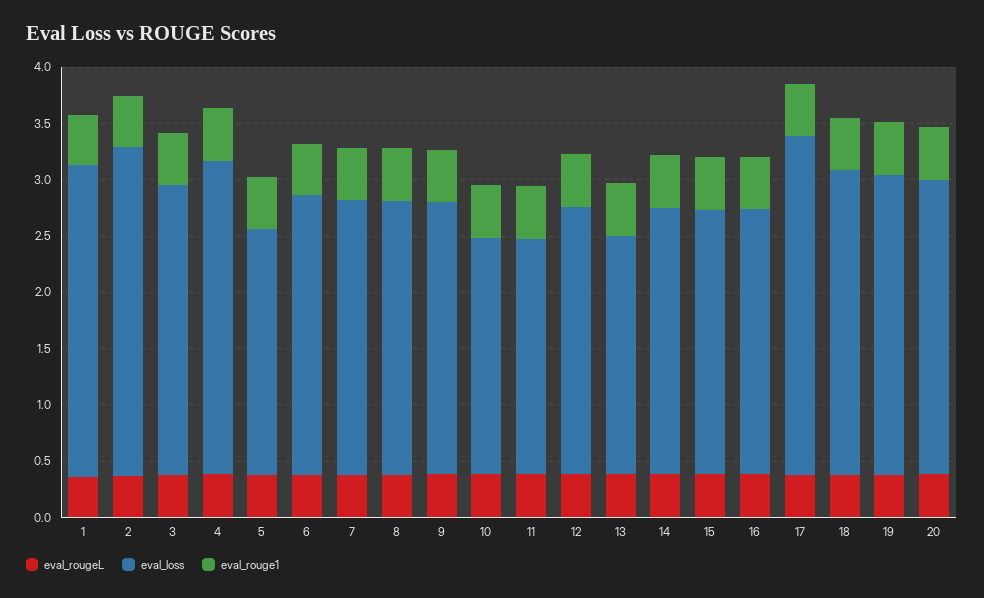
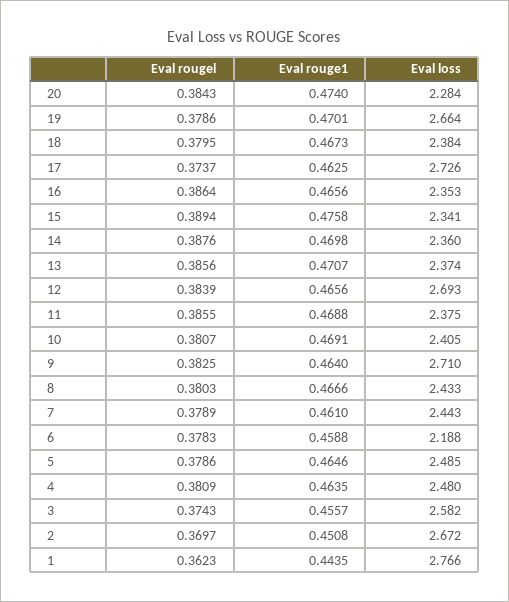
  {
    "eval_rougeL": {
      "1": 0.3623,
      "2": 0.3697,
      "3": 0.3743,
      "4": 0.3809,
      "5": 0.3786,
      "6": 0.3783,
      "7": 0.3789,
      "8": 0.3803,
      "9": 0.3825,
      "10": 0.3807,
      "11": 0.3855,
      "12": 0.3839,
      "13": 0.3856,
      "14": 0.3876,
      "15": 0.3894,
      "16": 0.3864,
      "17": 0.3737,
      "18": 0.3795,
      "19": 0.3786,
      "20": 0.3843
    },
    "eval_loss": {
      "1": 2.766,
-     "2": 2.9,
+     "2": 2.672,
      "3": 2.582,
-     "4": 2.8,
+     "4": 2.48,
-     "5": 2.2,
+     "5": 2.485,
-     "6": 2.5,
+     "6": 2.188,
      "7": 2.443,
      "8": 2.433,
-     "9": 2.4,
+     "9": 2.71,
-     "10": 2.1,
+     "10": 2.405,
-     "11": 2.1,
+     "11": 2.375,
-     "12": 2.4,
+     "12": 2.693,
-     "13": 2.1,
+     "13": 2.374,
      "14": 2.36,
      "15": 2.341,
      "16": 2.353,
-     "17": 3,
+     "17": 2.726,
-     "18": 2.7,
+     "18": 2.384,
      "19": 2.664,
-     "20": 2.6
+     "20": 2.284
    },
    "eval_rouge1": {
      "1": 0.4435,
      "2": 0.4508,
      "3": 0.4557,
      "4": 0.4635,
      "5": 0.4646,
      "6": 0.4588,
      "7": 0.461,
      "8": 0.4666,
      "9": 0.464,
      "10": 0.4691,
      "11": 0.4688,
      "12": 0.4656,
      "13": 0.4707,
      "14": 0.4698,
      "15": 0.4758,
      "16": 0.4656,
      "17": 0.4625,
      "18": 0.4673,
      "19": 0.4701,
      "20": 0.474
    }
  }

